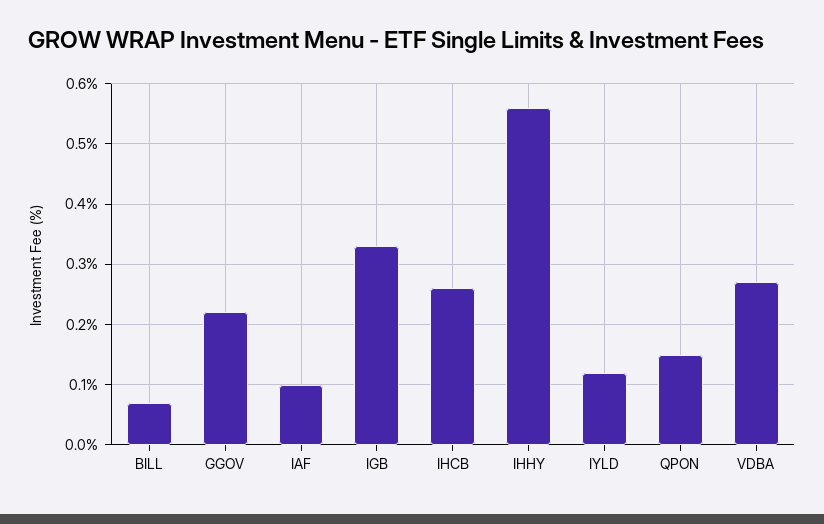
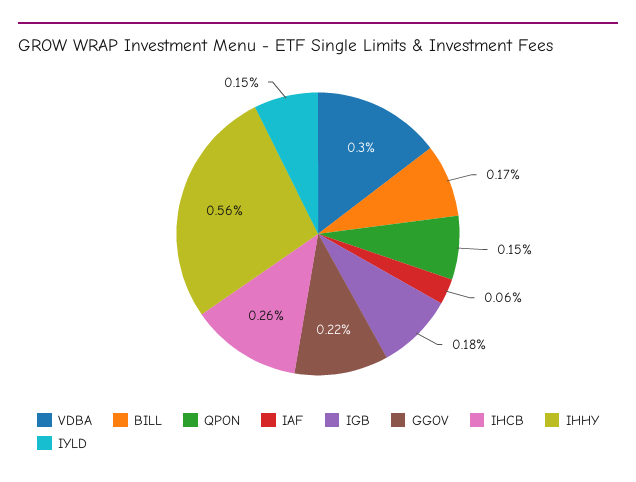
  {
-   "BILL": 0.07,
+   "BILL": 0.17,
    "GGOV": 0.22,
-   "IAF": 0.1,
+   "IAF": 0.06,
-   "IGB": 0.33,
+   "IGB": 0.18,
    "IHCB": 0.26,
    "IHHY": 0.56,
-   "IYLD": 0.12,
+   "IYLD": 0.15,
    "QPON": 0.15,
-   "VDBA": 0.27
+   "VDBA": 0.3
  }

